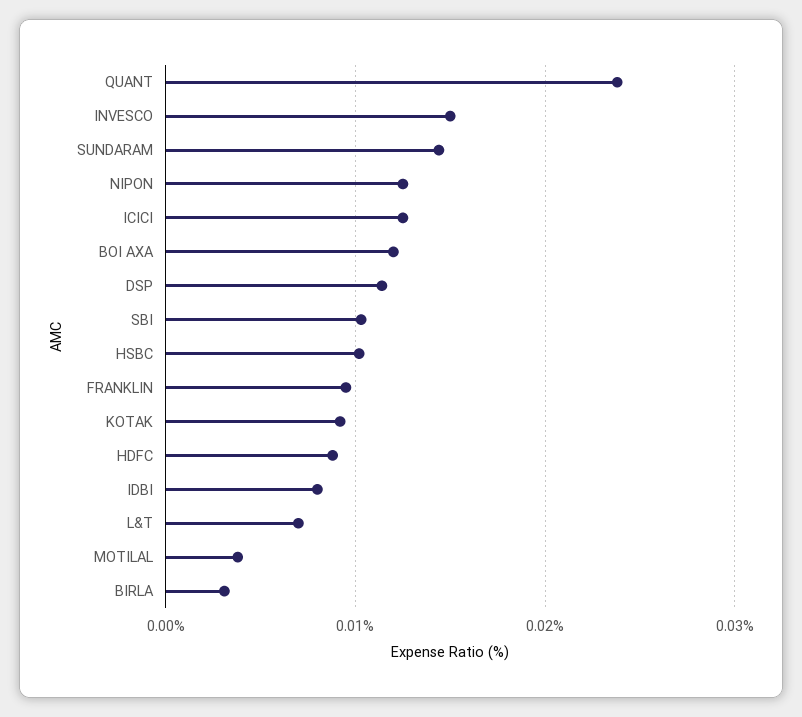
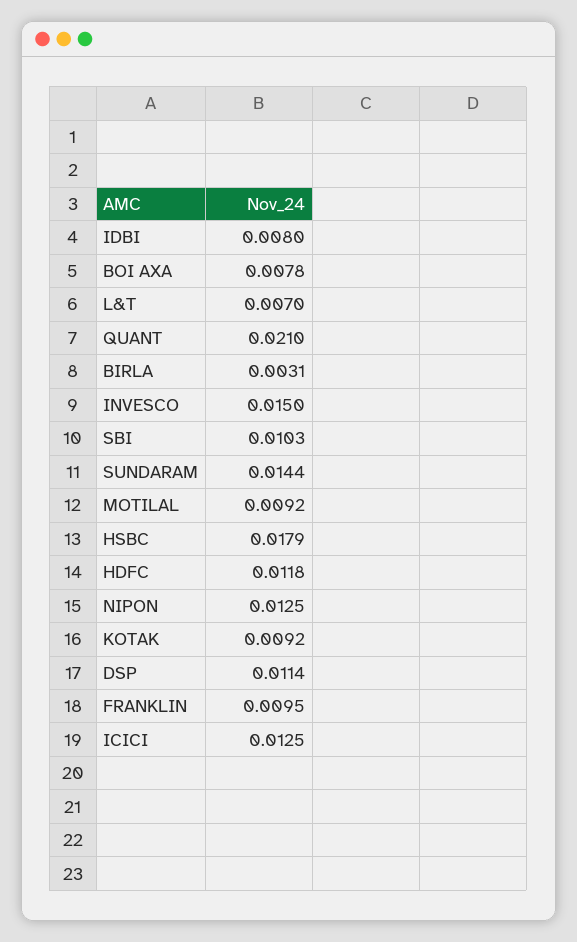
  {
-   "QUANT": 0.024,
+   "QUANT": 0.021,
    "INVESCO": 0.015,
    "SUNDARAM": 0.0144,
    "NIPON": 0.0125,
    "ICICI": 0.0125,
-   "BOI AXA": 0.012,
+   "BOI AXA": 0.0078,
    "DSP": 0.0114,
    "SBI": 0.0103,
-   "HSBC": 0.01,
+   "HSBC": 0.0179,
    "FRANKLIN": 0.0095,
    "KOTAK": 0.0092,
-   "HDFC": 0.009,
+   "HDFC": 0.0118,
    "IDBI": 0.008,
    "L&T": 0.007,
-   "MOTILAL": 0.004,
+   "MOTILAL": 0.0092,
    "BIRLA": 0.0031
  }

